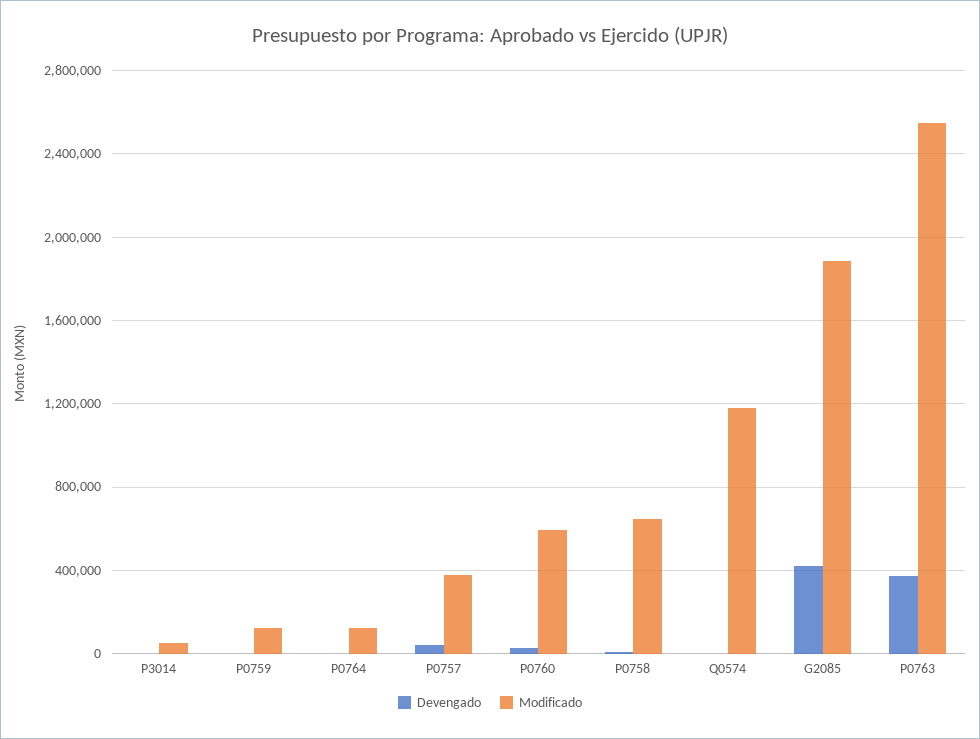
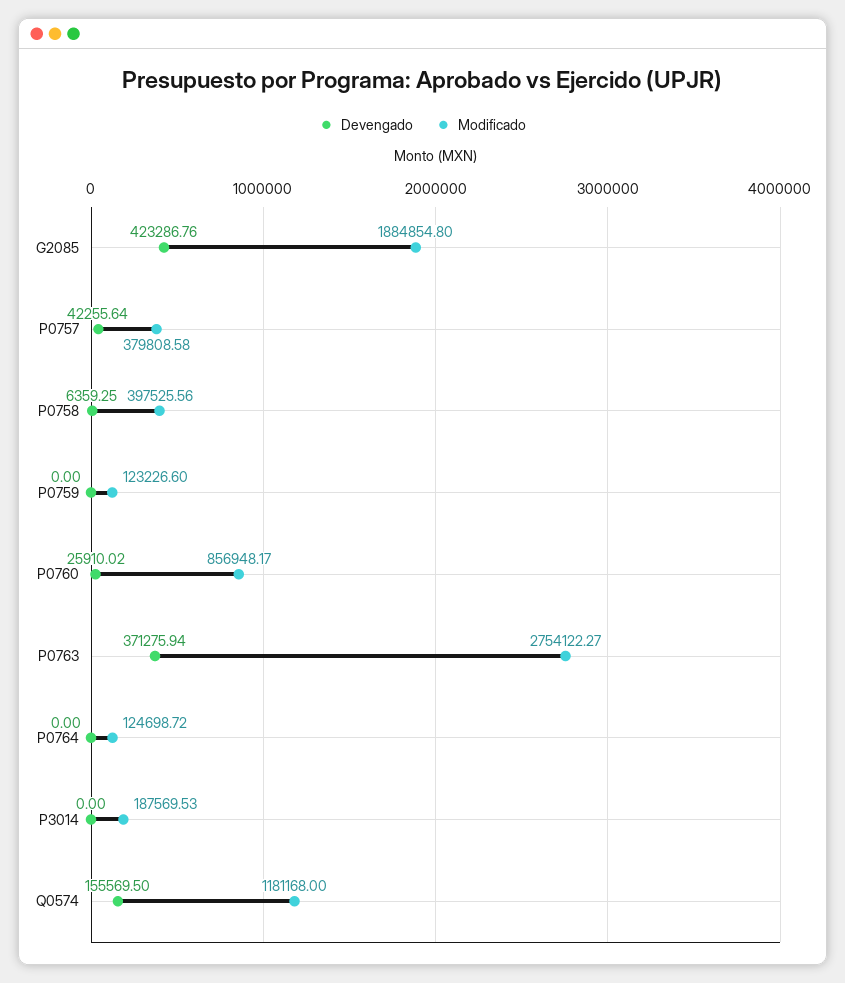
  {
    "Devengado": {
      "P3014": 0,
      "P0759": 0,
      "P0764": 0,
      "P0757": 42255.64,
      "P0760": 25910.02,
      "P0758": 6359.25,
-     "Q0574": 0,
+     "Q0574": 155569.5,
      "G2085": 423286.76,
      "P0763": 371275.94
    },
    "Modificado": {
-     "P3014": 50000,
+     "P3014": 187569.53,
      "P0759": 123226.6,
      "P0764": 124698.72,
      "P0757": 379808.58,
-     "P0760": 600000,
+     "P0760": 856948.17,
-     "P0758": 650000,
+     "P0758": 397525.56,
      "Q0574": 1181168,
      "G2085": 1884854.8,
-     "P0763": 2550000
+     "P0763": 2754122.27
    }
  }

